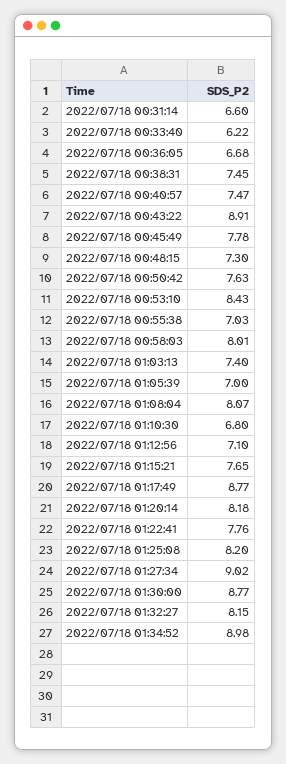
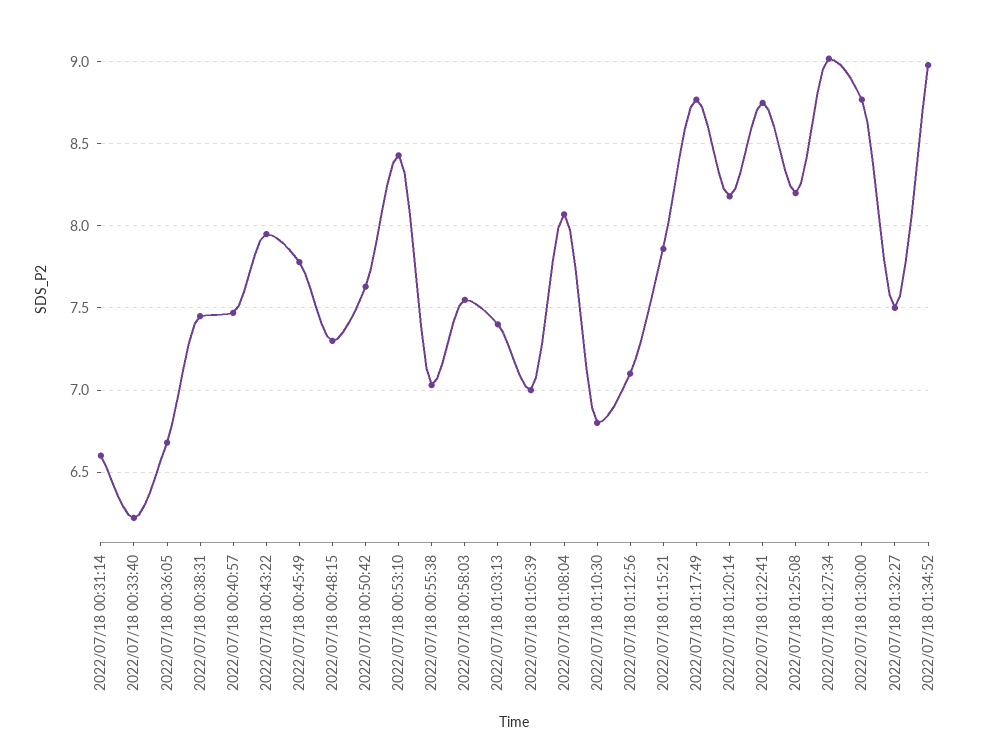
  {
    "2022/07/18 00:31:14": 6.6,
    "2022/07/18 00:33:40": 6.22,
    "2022/07/18 00:36:05": 6.68,
    "2022/07/18 00:38:31": 7.45,
    "2022/07/18 00:40:57": 7.47,
-   "2022/07/18 00:43:22": 8.91,
+   "2022/07/18 00:43:22": 7.95,
    "2022/07/18 00:45:49": 7.78,
    "2022/07/18 00:48:15": 7.3,
    "2022/07/18 00:50:42": 7.63,
    "2022/07/18 00:53:10": 8.43,
    "2022/07/18 00:55:38": 7.03,
-   "2022/07/18 00:58:03": 8.01,
+   "2022/07/18 00:58:03": 7.55,
    "2022/07/18 01:03:13": 7.4,
    "2022/07/18 01:05:39": 7,
    "2022/07/18 01:08:04": 8.07,
    "2022/07/18 01:10:30": 6.8,
    "2022/07/18 01:12:56": 7.1,
-   "2022/07/18 01:15:21": 7.65,
+   "2022/07/18 01:15:21": 7.85,
    "2022/07/18 01:17:49": 8.77,
    "2022/07/18 01:20:14": 8.18,
-   "2022/07/18 01:22:41": 7.76,
+   "2022/07/18 01:22:41": 8.75,
    "2022/07/18 01:25:08": 8.2,
    "2022/07/18 01:27:34": 9.02,
    "2022/07/18 01:30:00": 8.77,
-   "2022/07/18 01:32:27": 8.15,
+   "2022/07/18 01:32:27": 7.5,
    "2022/07/18 01:34:52": 8.98
  }

